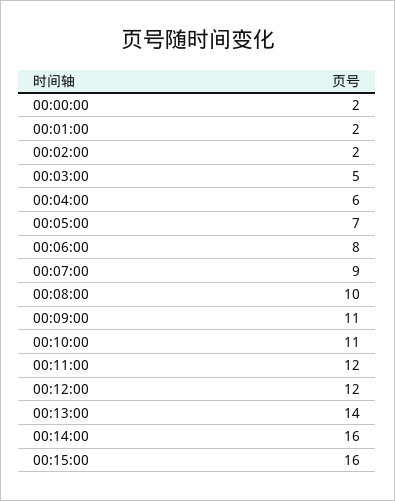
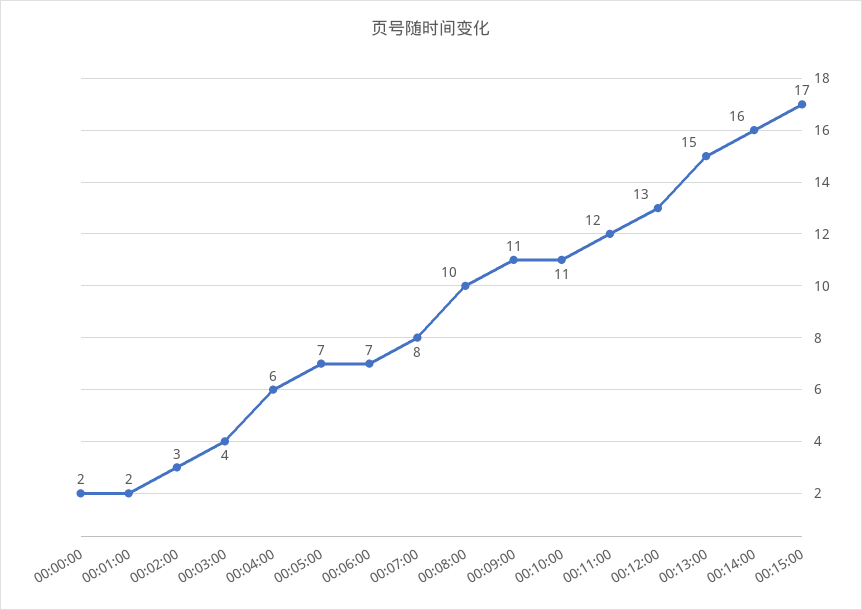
  {
    "00:00:00": 2,
    "00:01:00": 2,
-   "00:02:00": 2,
+   "00:02:00": 3,
-   "00:03:00": 5,
+   "00:03:00": 4,
    "00:04:00": 6,
    "00:05:00": 7,
-   "00:06:00": 8,
+   "00:06:00": 7,
-   "00:07:00": 9,
+   "00:07:00": 8,
    "00:08:00": 10,
    "00:09:00": 11,
    "00:10:00": 11,
    "00:11:00": 12,
-   "00:12:00": 12,
+   "00:12:00": 13,
-   "00:13:00": 14,
+   "00:13:00": 15,
    "00:14:00": 16,
-   "00:15:00": 16
+   "00:15:00": 17
  }

